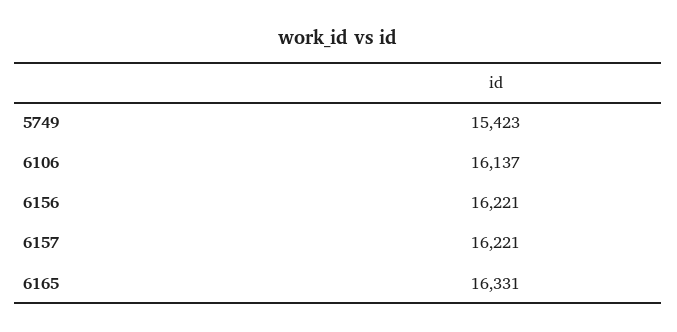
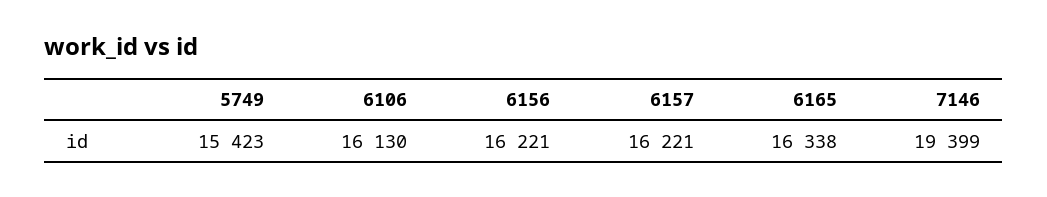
  {
    "5749": 15423,
-   "6106": 16137,
+   "6106": 16130,
    "6156": 16221,
    "6157": 16221,
-   "6165": 16331
+   "6165": 16338,
+   "7146": 19399
  }

